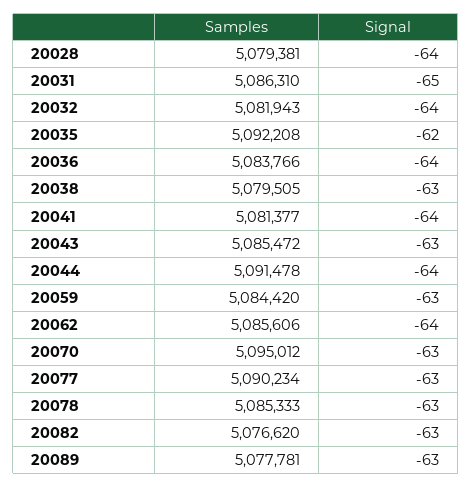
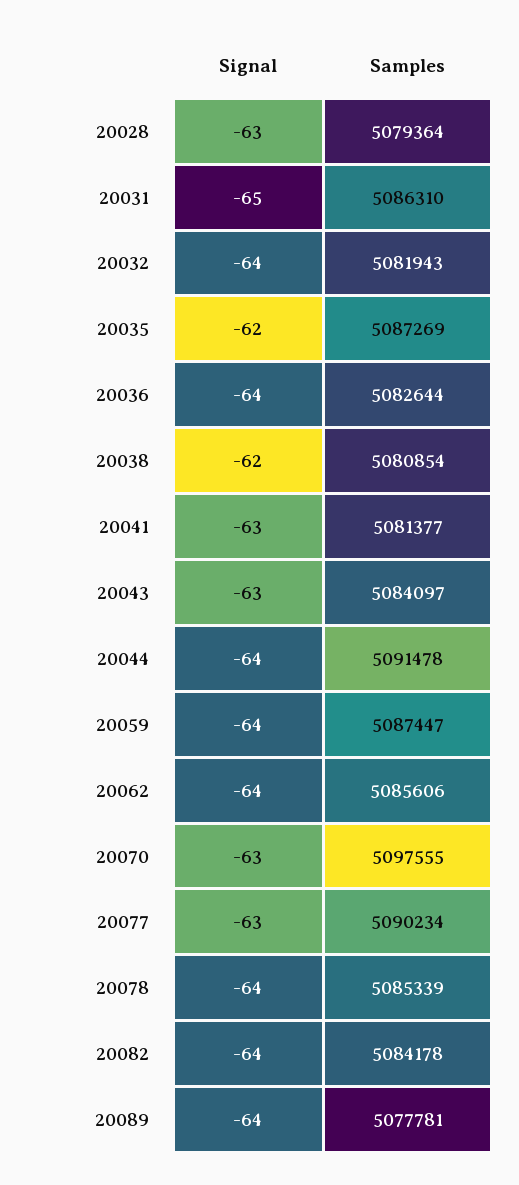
  {
    "Samples": {
-     "20028": 5079381,
+     "20028": 5079364,
      "20031": 5086310,
      "20032": 5081943,
-     "20035": 5092208,
+     "20035": 5087269,
-     "20036": 5083766,
+     "20036": 5082644,
-     "20038": 5079505,
+     "20038": 5080854,
      "20041": 5081377,
-     "20043": 5085472,
+     "20043": 5084097,
      "20044": 5091478,
-     "20059": 5084420,
+     "20059": 5087447,
      "20062": 5085606,
-     "20070": 5095012,
+     "20070": 5097555,
      "20077": 5090234,
-     "20078": 5085333,
+     "20078": 5085339,
-     "20082": 5076620,
+     "20082": 5084178,
      "20089": 5077781
    },
    "Signal": {
-     "20028": -64,
+     "20028": -63,
      "20031": -65,
      "20032": -64,
      "20035": -62,
      "20036": -64,
-     "20038": -63,
+     "20038": -62,
-     "20041": -64,
+     "20041": -63,
      "20043": -63,
      "20044": -64,
-     "20059": -63,
+     "20059": -64,
      "20062": -64,
      "20070": -63,
      "20077": -63,
-     "20078": -63,
+     "20078": -64,
-     "20082": -63,
+     "20082": -64,
-     "20089": -63
+     "20089": -64
    }
  }

